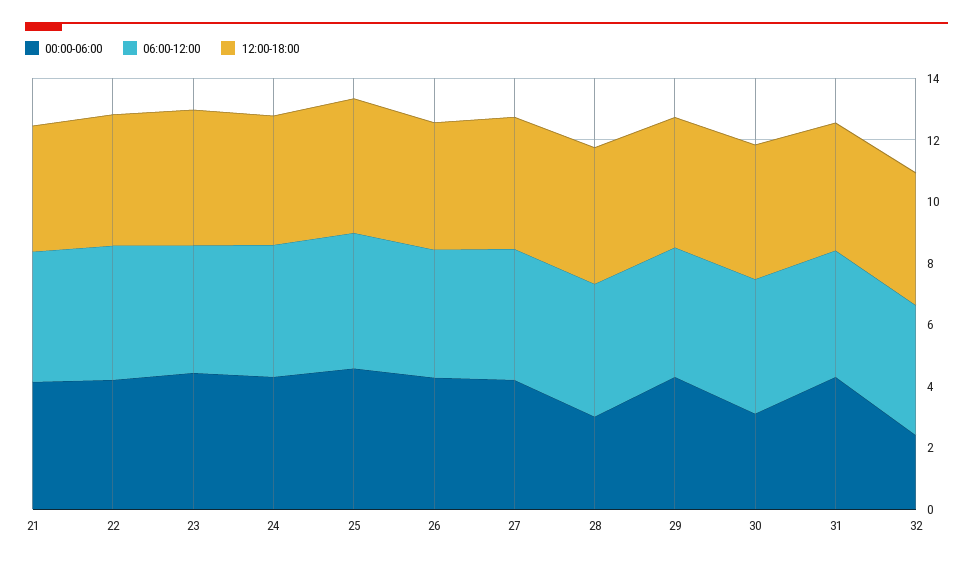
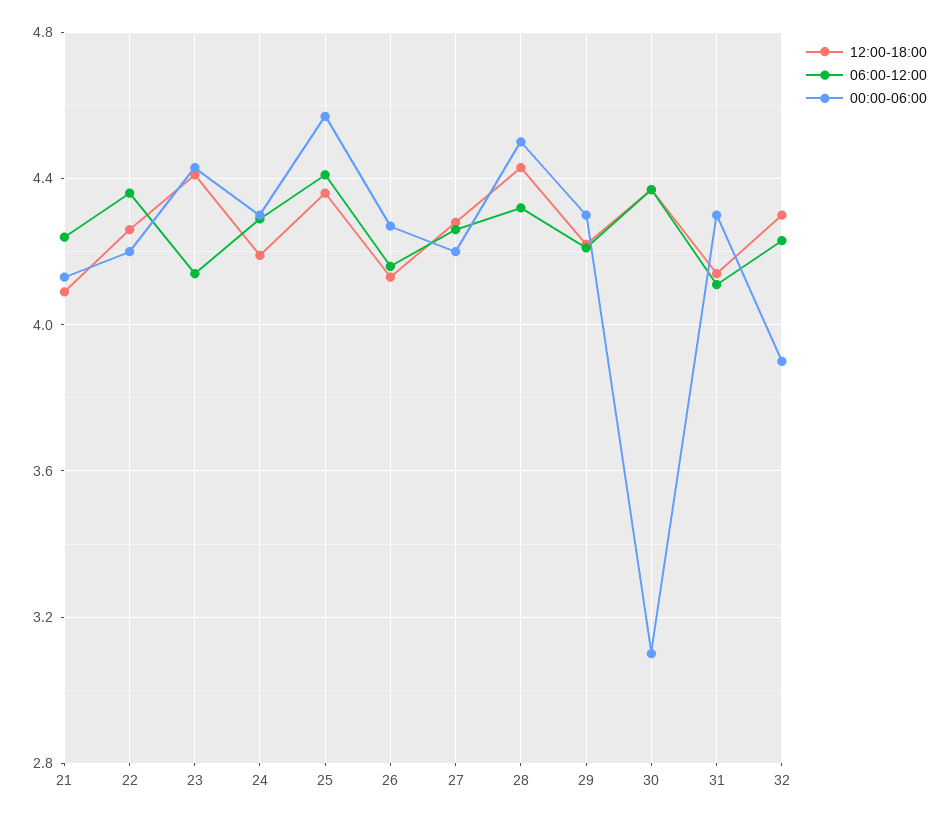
  {
    "00:00-06:00": {
      "21": 4.15,
      "22": 4.2,
      "23": 4.45,
      "24": 4.3,
      "25": 4.55,
      "26": 4.25,
      "27": 4.2,
-     "28": 3,
+     "28": 4.5,
      "29": 4.3,
      "30": 3.1,
      "31": 4.3,
-     "32": 2.5
+     "32": 3.9
    },
    "06:00-12:00": {
      "21": 4.25,
      "22": 4.35,
      "23": 4.15,
      "24": 4.3,
      "25": 4.4,
      "26": 4.15,
      "27": 4.25,
      "28": 4.3,
      "29": 4.2,
      "30": 4.35,
      "31": 4.1,
      "32": 4.25
    },
    "12:00-18:00": {
      "21": 4.1,
      "22": 4.25,
      "23": 4.4,
      "24": 4.2,
      "25": 4.35,
      "26": 4.15,
      "27": 4.3,
      "28": 4.45,
      "29": 4.2,
      "30": 4.35,
      "31": 4.15,
      "32": 4.3
    }
  }

